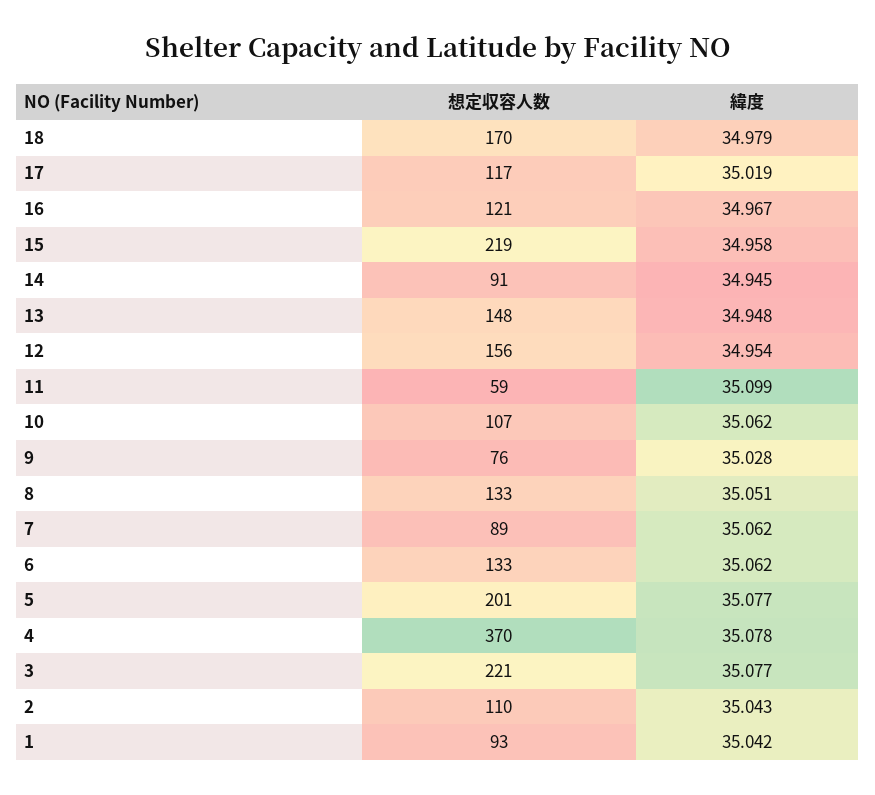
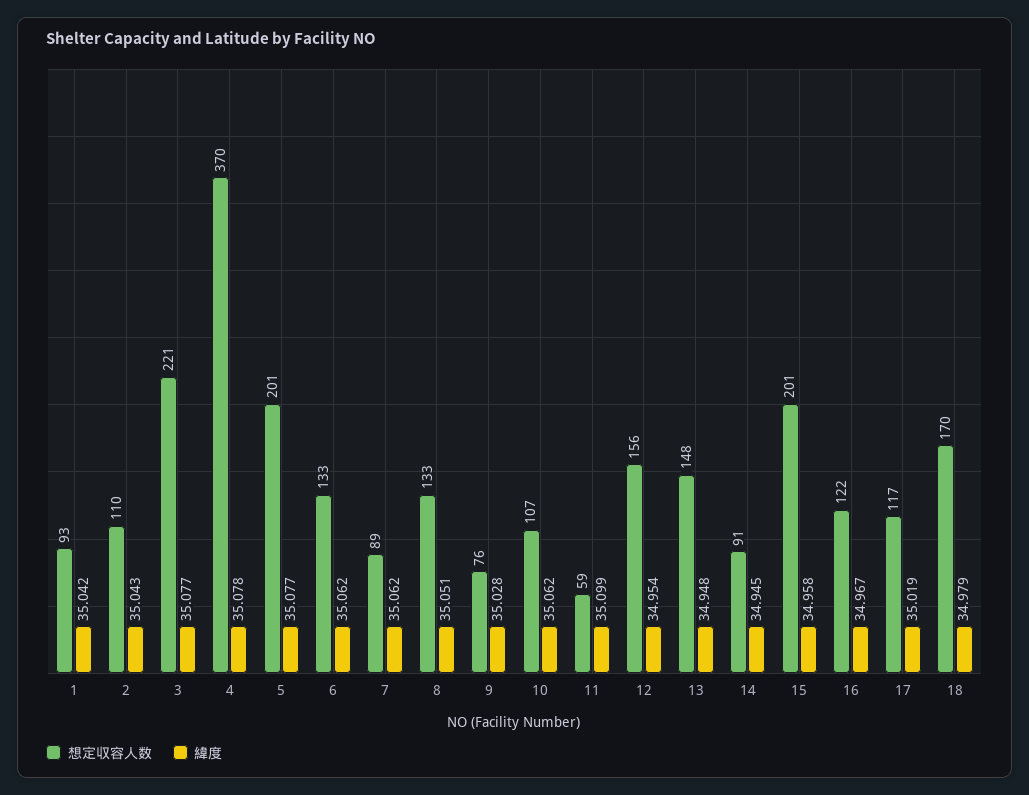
  {
    "想定収容人数": {
      "18": 170,
      "17": 117,
-     "16": 121,
+     "16": 122,
-     "15": 219,
+     "15": 201,
      "14": 91,
      "13": 148,
      "12": 156,
      "11": 59,
      "10": 107,
      "9": 76,
      "8": 133,
      "7": 89,
      "6": 133,
      "5": 201,
      "4": 370,
      "3": 221,
      "2": 110,
      "1": 93
    },
    "緯度": {
      "18": 34.979,
      "17": 35.019,
      "16": 34.967,
      "15": 34.958,
      "14": 34.945,
      "13": 34.948,
      "12": 34.954,
      "11": 35.099,
      "10": 35.062,
      "9": 35.028,
      "8": 35.051,
      "7": 35.062,
      "6": 35.062,
      "5": 35.077,
      "4": 35.078,
      "3": 35.077,
      "2": 35.043,
      "1": 35.042
    }
  }

